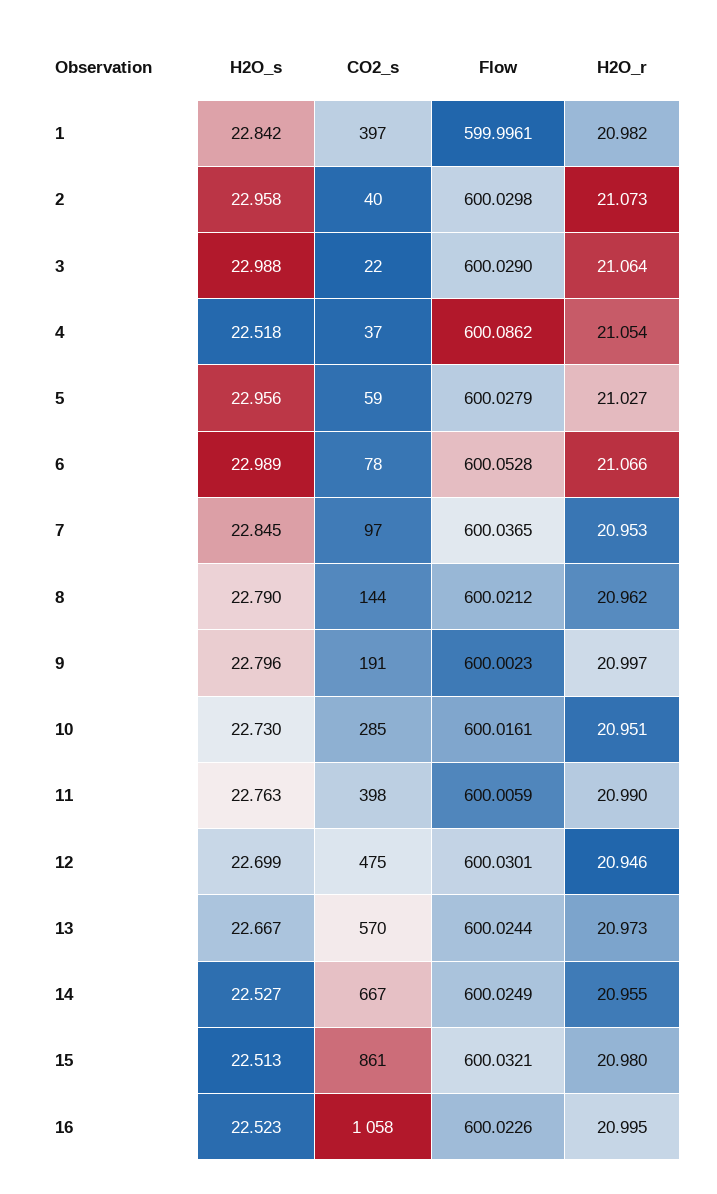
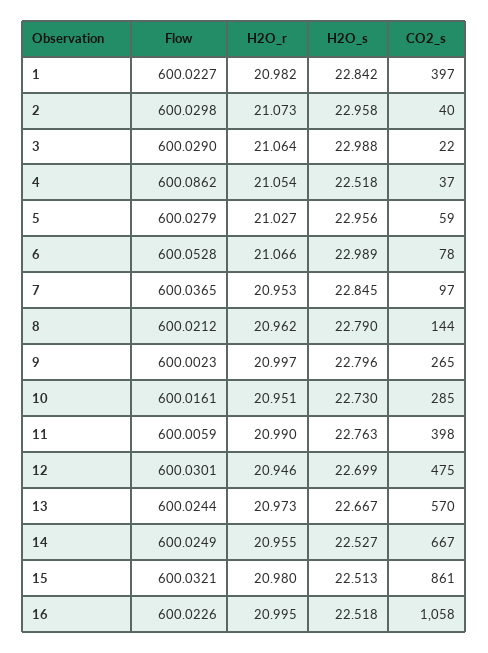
  {
    "H2O_s": {
      "1": 22.842,
      "2": 22.958,
      "3": 22.988,
      "4": 22.518,
      "5": 22.956,
      "6": 22.989,
      "7": 22.845,
      "8": 22.79,
      "9": 22.796,
      "10": 22.73,
      "11": 22.763,
      "12": 22.699,
      "13": 22.667,
      "14": 22.527,
      "15": 22.513,
-     "16": 22.523
+     "16": 22.518
    },
    "CO2_s": {
      "1": 397,
      "2": 40,
      "3": 22,
      "4": 37,
      "5": 59,
      "6": 78,
      "7": 97,
      "8": 144,
-     "9": 191,
+     "9": 265,
      "10": 285,
      "11": 398,
      "12": 475,
      "13": 570,
      "14": 667,
      "15": 861,
      "16": 1058
    },
    "Flow": {
-     "1": 599.9961,
+     "1": 600.0227,
      "2": 600.0298,
      "3": 600.029,
      "4": 600.0862,
      "5": 600.0279,
      "6": 600.0528,
      "7": 600.0365,
      "8": 600.0212,
      "9": 600.0023,
      "10": 600.0161,
      "11": 600.0059,
      "12": 600.0301,
      "13": 600.0244,
      "14": 600.0249,
      "15": 600.0321,
      "16": 600.0226
    },
    "H2O_r": {
      "1": 20.982,
      "2": 21.073,
      "3": 21.064,
      "4": 21.054,
      "5": 21.027,
      "6": 21.066,
      "7": 20.953,
      "8": 20.962,
      "9": 20.997,
      "10": 20.951,
      "11": 20.99,
      "12": 20.946,
      "13": 20.973,
      "14": 20.955,
      "15": 20.98,
      "16": 20.995
    }
  }

